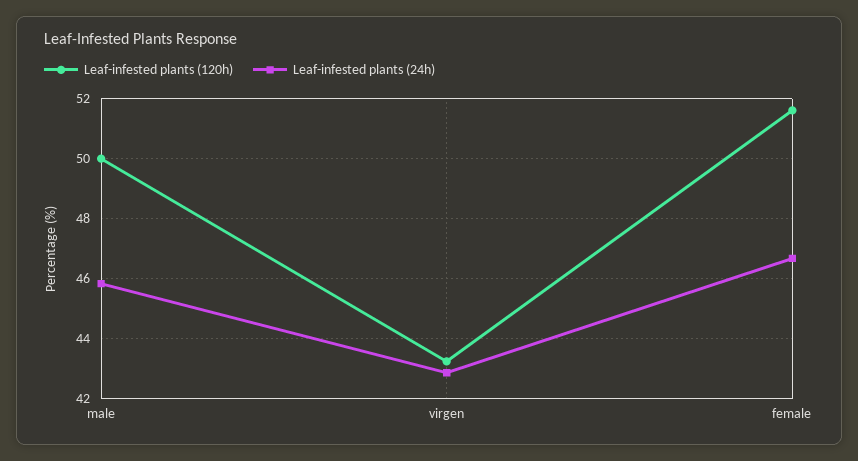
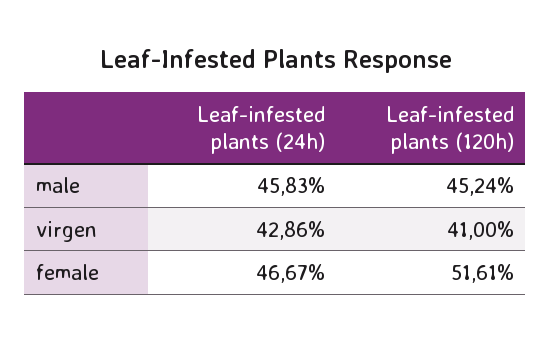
  {
    "Leaf-infested plants (120h)": {
-     "male": 50,
+     "male": 45.24,
-     "virgen": 43.25,
+     "virgen": 41,
      "female": 51.61
    },
    "Leaf-infested plants (24h)": {
      "male": 45.83,
      "virgen": 42.86,
      "female": 46.67
    }
  }

